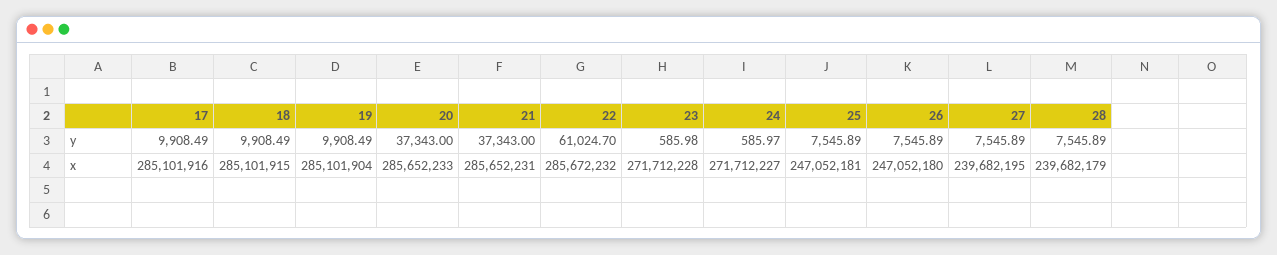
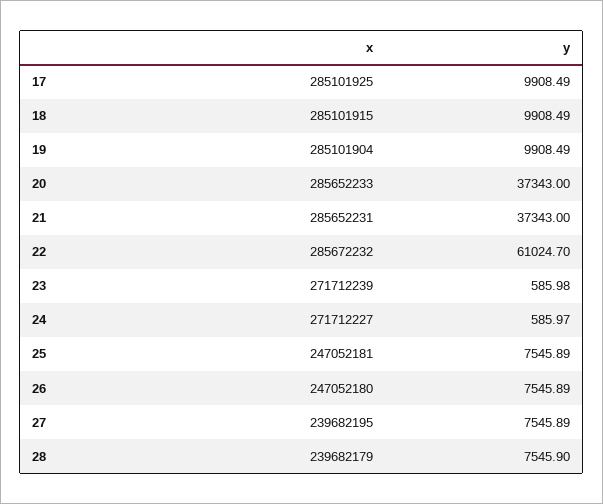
  {
    "17": {
      "y": 9908.49,
-     "x": 285101916
+     "x": 285101925
    },
    "18": {
      "y": 9908.49,
      "x": 285101915
    },
    "19": {
      "y": 9908.49,
      "x": 285101904
    },
    "20": {
      "y": 37343,
      "x": 285652233
    },
    "21": {
      "y": 37343,
      "x": 285652231
    },
    "22": {
      "y": 61024.7,
      "x": 285672232
    },
    "23": {
      "y": 585.98,
-     "x": 271712228
+     "x": 271712239
    },
    "24": {
      "y": 585.97,
      "x": 271712227
    },
    "25": {
      "y": 7545.89,
      "x": 247052181
    },
    "26": {
      "y": 7545.89,
      "x": 247052180
    },
    "27": {
      "y": 7545.89,
      "x": 239682195
    },
    "28": {
-     "y": 7545.89,
+     "y": 7545.9,
      "x": 239682179
    }
  }

